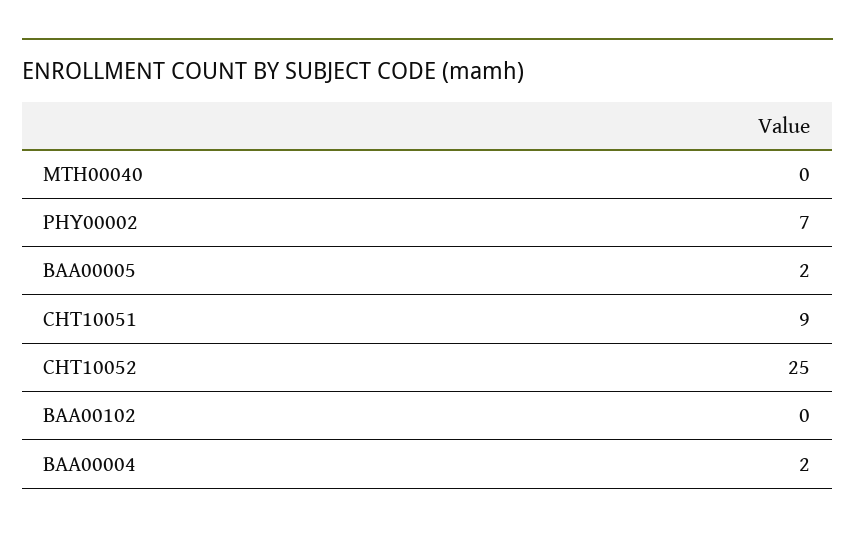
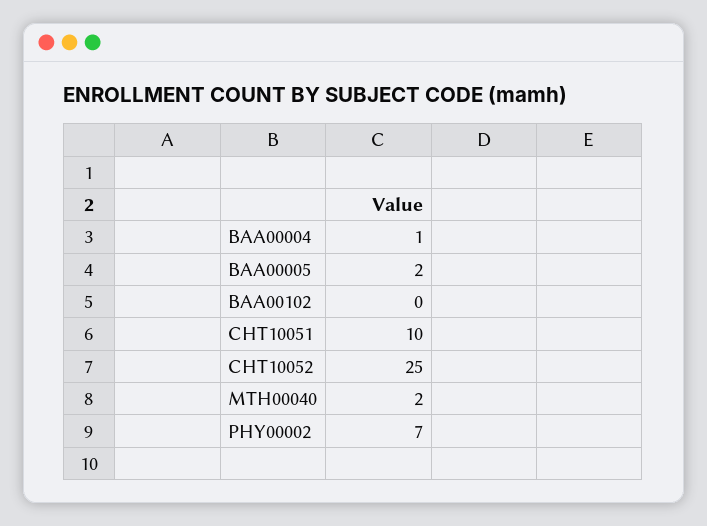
  {
-   "MTH00040": 0,
+   "MTH00040": 2,
    "PHY00002": 7,
    "BAA00005": 2,
-   "CHT10051": 9,
+   "CHT10051": 10,
    "CHT10052": 25,
    "BAA00102": 0,
-   "BAA00004": 2
+   "BAA00004": 1
  }

